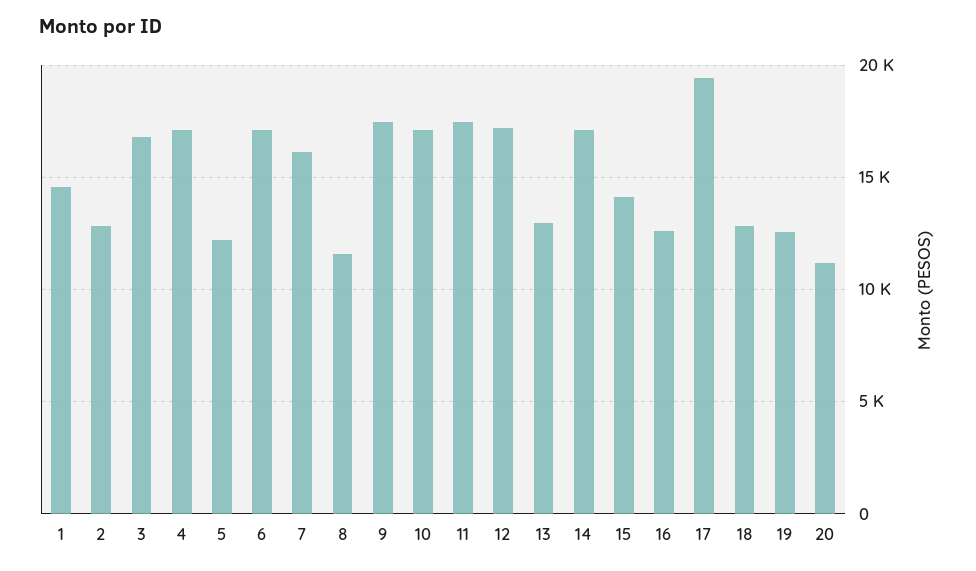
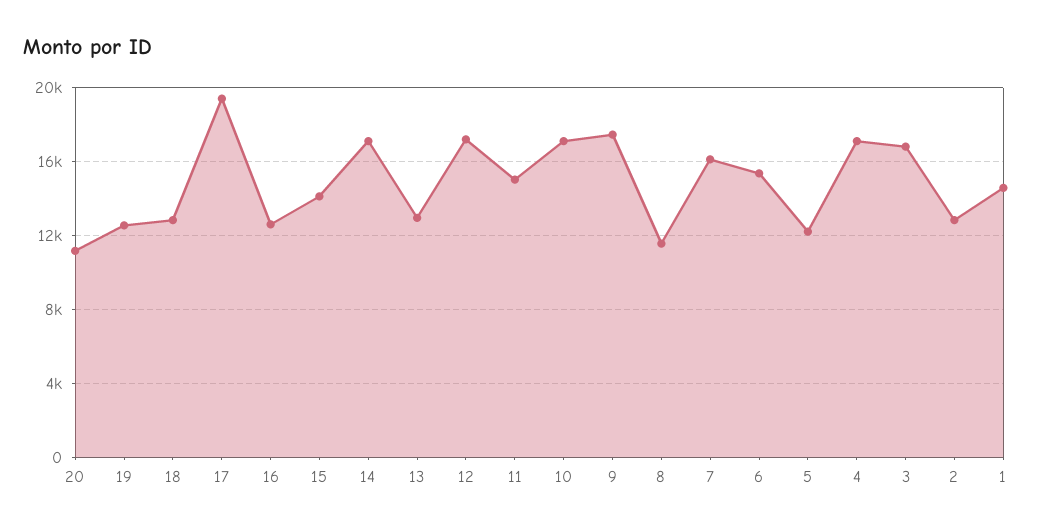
  {
    "1": 14500,
    "2": 13000,
    "3": 17000,
    "4": 17000,
    "5": 12000,
-   "6": 17000,
+   "6": 15500,
    "7": 16000,
    "8": 11500,
    "9": 17500,
    "10": 17000,
-   "11": 17500,
+   "11": 15000,
    "12": 17000,
    "13": 13000,
    "14": 17000,
    "15": 14000,
    "16": 12500,
    "17": 19500,
    "18": 13000,
    "19": 12500,
    "20": 11000
  }

